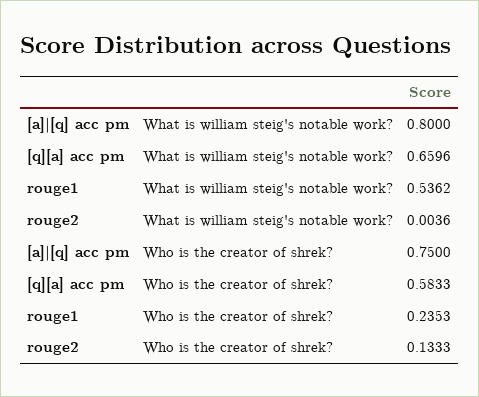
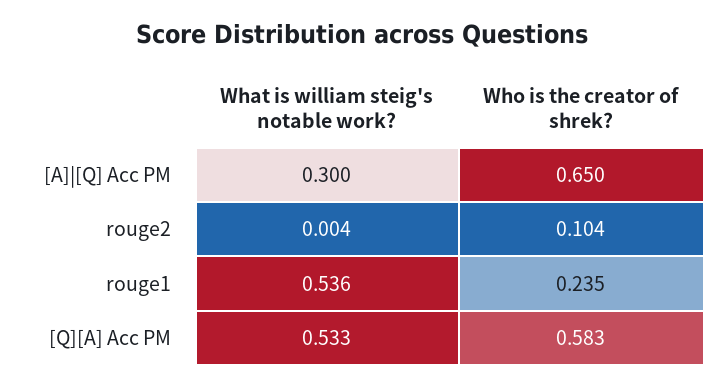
  {
    "[a]|[q] acc pm": {
-     "What is william steig's notable work?": 0.8,
+     "What is william steig's notable work?": 0.3,
-     "Who is the creator of shrek?": 0.75
+     "Who is the creator of shrek?": 0.65
    },
    "[q][a] acc pm": {
-     "What is william steig's notable work?": 0.6596,
+     "What is william steig's notable work?": 0.533,
      "Who is the creator of shrek?": 0.5833
    },
    "rouge1": {
      "What is william steig's notable work?": 0.5362,
      "Who is the creator of shrek?": 0.2353
    },
    "rouge2": {
      "What is william steig's notable work?": 0.0036,
-     "Who is the creator of shrek?": 0.1333
+     "Who is the creator of shrek?": 0.104
    }
  }

